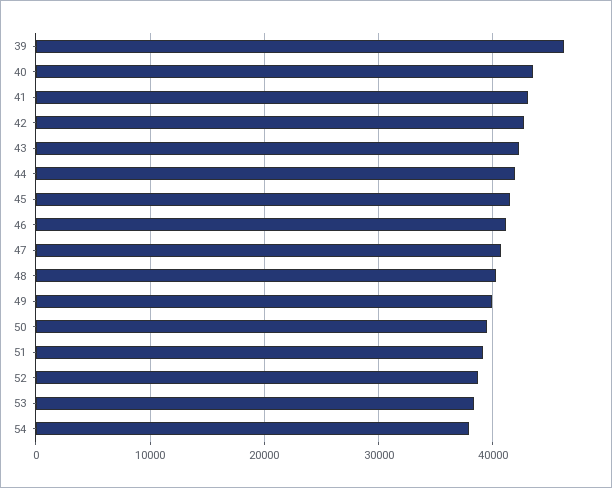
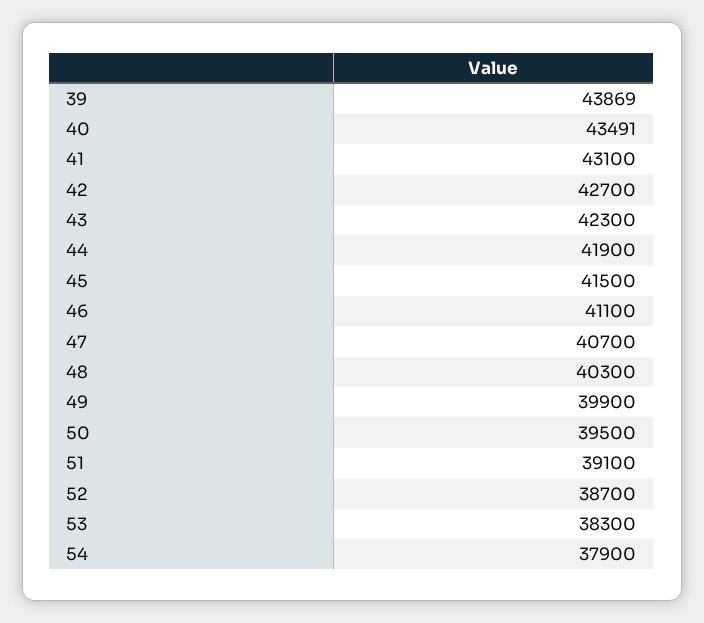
  {
-   "39": 46000,
+   "39": 43869,
    "40": 43491,
    "41": 43100,
    "42": 42700,
    "43": 42300,
    "44": 41900,
    "45": 41500,
    "46": 41100,
    "47": 40700,
    "48": 40300,
    "49": 39900,
    "50": 39500,
    "51": 39100,
    "52": 38700,
    "53": 38300,
    "54": 37900
  }

